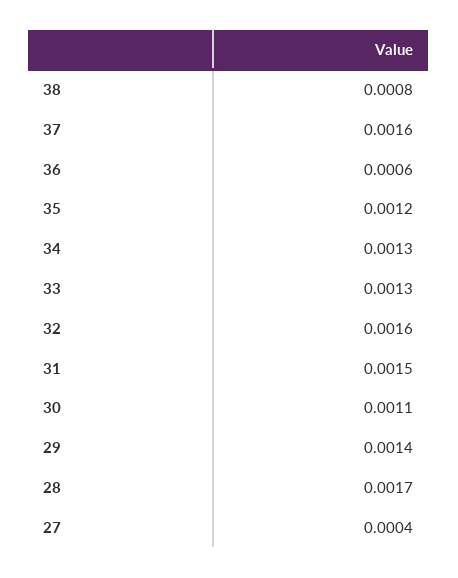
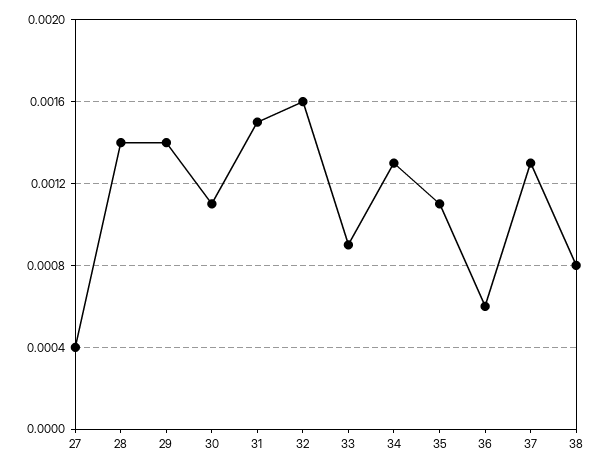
  {
    "38": 0.0008,
-   "37": 0.0016,
+   "37": 0.0013,
    "36": 0.0006,
-   "35": 0.0012,
+   "35": 0.0011,
    "34": 0.0013,
-   "33": 0.0013,
+   "33": 0.0009,
    "32": 0.0016,
    "31": 0.0015,
    "30": 0.0011,
    "29": 0.0014,
-   "28": 0.0017,
+   "28": 0.0014,
    "27": 0.0004
  }

